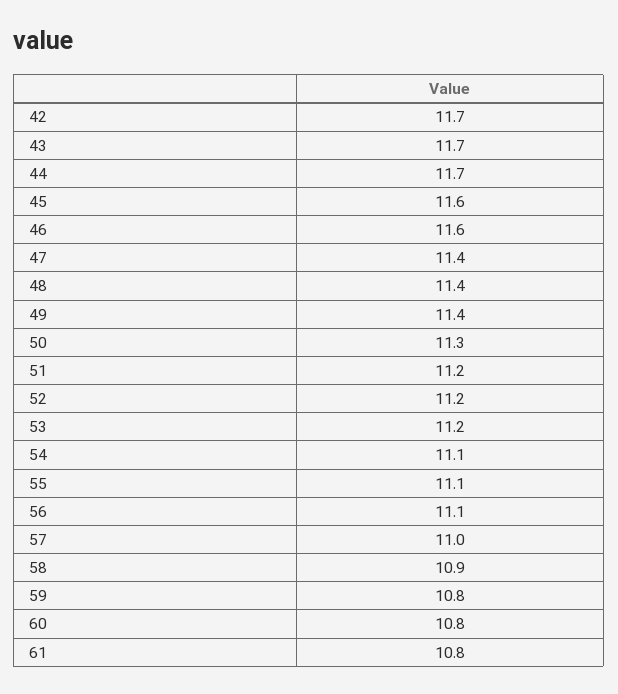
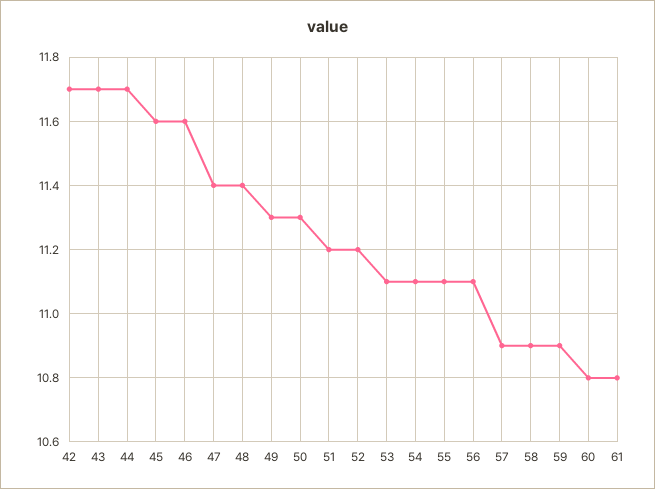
  {
    "42": 11.7,
    "43": 11.7,
    "44": 11.7,
    "45": 11.6,
    "46": 11.6,
    "47": 11.4,
    "48": 11.4,
-   "49": 11.4,
+   "49": 11.3,
    "50": 11.3,
    "51": 11.2,
    "52": 11.2,
-   "53": 11.2,
+   "53": 11.1,
    "54": 11.1,
    "55": 11.1,
    "56": 11.1,
-   "57": 11,
+   "57": 10.9,
    "58": 10.9,
-   "59": 10.8,
+   "59": 10.9,
    "60": 10.8,
    "61": 10.8
  }

